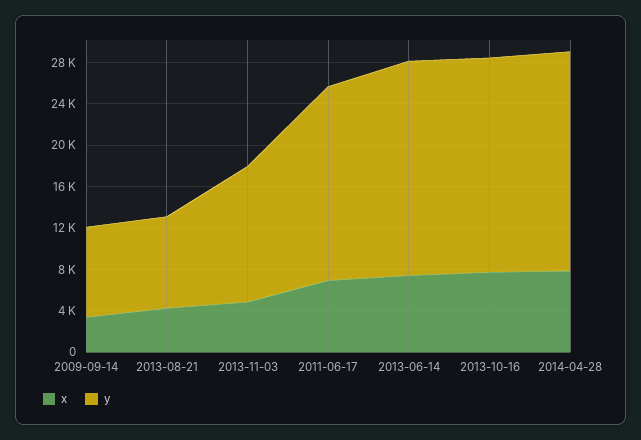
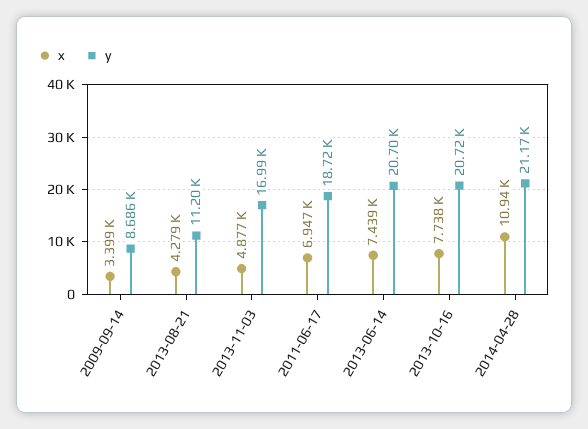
  {
    "x": {
      "2009-09-14": 3399,
      "2013-08-21": 4279,
      "2013-11-03": 4877,
      "2011-06-17": 6947,
      "2013-06-14": 7439,
      "2013-10-16": 7738,
-     "2014-04-28": 8000
+     "2014-04-28": 10940
    },
    "y": {
      "2009-09-14": 8686,
-     "2013-08-21": 9000,
+     "2013-08-21": 11200,
-     "2013-11-03": 13000,
+     "2013-11-03": 16990,
      "2011-06-17": 18720,
      "2013-06-14": 20700,
      "2013-10-16": 20720,
      "2014-04-28": 21170
    }
  }

